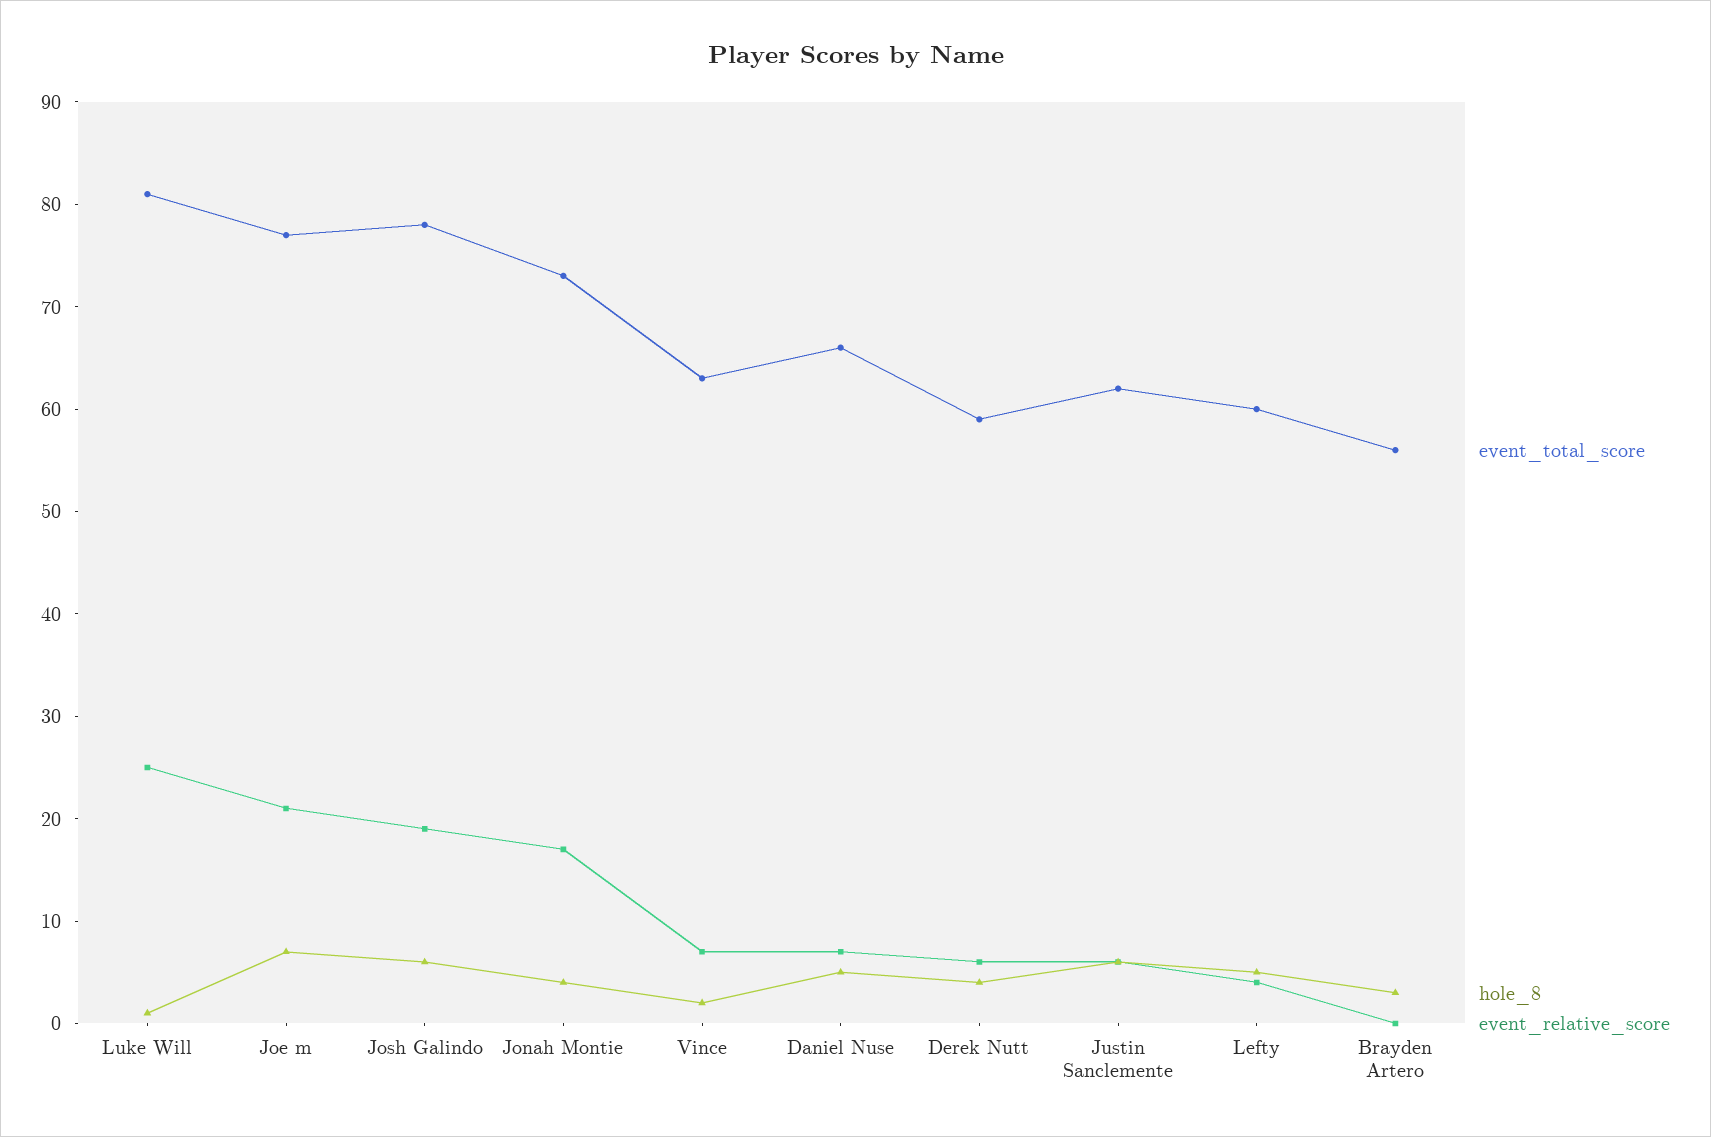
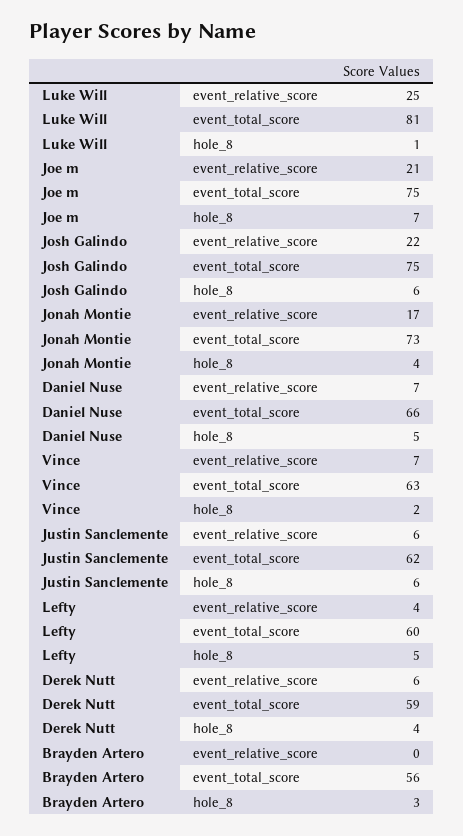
  {
    "event_total_score": {
      "Luke Will": 81,
-     "Joe m": 77,
+     "Joe m": 75,
-     "Josh Galindo": 78,
+     "Josh Galindo": 75,
      "Jonah Montie": 73,
      "Vince": 63,
      "Daniel Nuse": 66,
      "Derek Nutt": 59,
      "Justin Sanclemente": 62,
      "Lefty": 60,
      "Brayden Artero": 56
    },
    "hole_8": {
      "Luke Will": 1,
      "Joe m": 7,
      "Josh Galindo": 6,
      "Jonah Montie": 4,
      "Vince": 2,
      "Daniel Nuse": 5,
      "Derek Nutt": 4,
      "Justin Sanclemente": 6,
      "Lefty": 5,
      "Brayden Artero": 3
    },
    "event_relative_score": {
      "Luke Will": 25,
      "Joe m": 21,
-     "Josh Galindo": 19,
+     "Josh Galindo": 22,
      "Jonah Montie": 17,
      "Vince": 7,
      "Daniel Nuse": 7,
      "Derek Nutt": 6,
      "Justin Sanclemente": 6,
      "Lefty": 4,
      "Brayden Artero": 0
    }
  }

